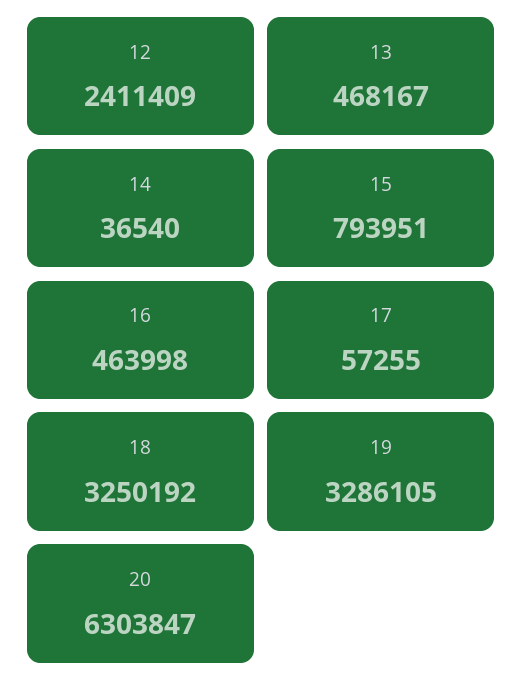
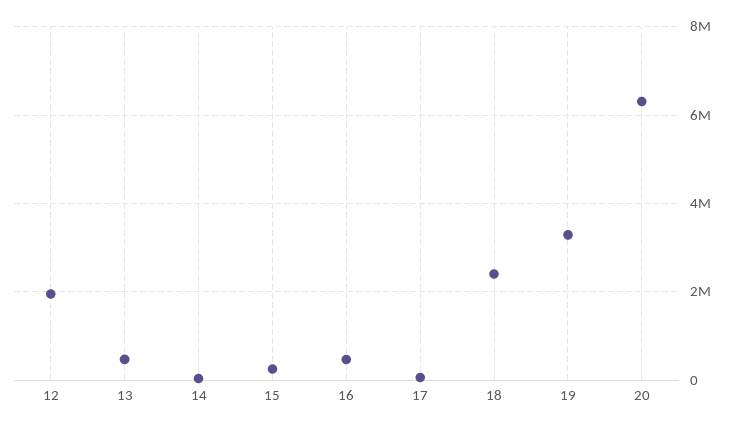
  {
-   "12": 2411409,
+   "12": 2000000,
    "13": 468167,
    "14": 36540,
-   "15": 793951,
+   "15": 200000,
    "16": 463998,
    "17": 57255,
-   "18": 3250192,
+   "18": 2400000,
    "19": 3286105,
    "20": 6303847
  }

